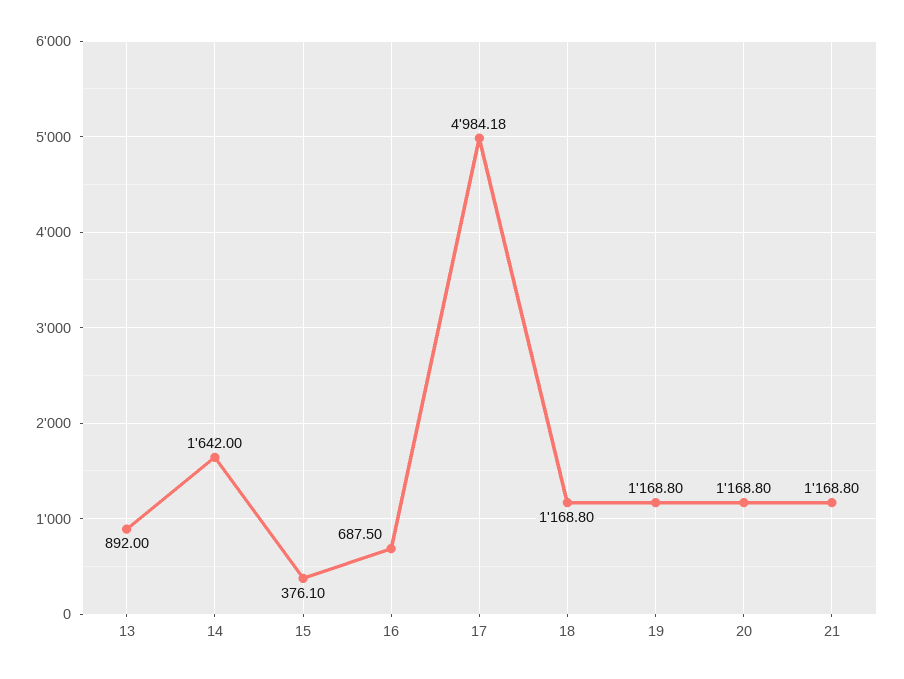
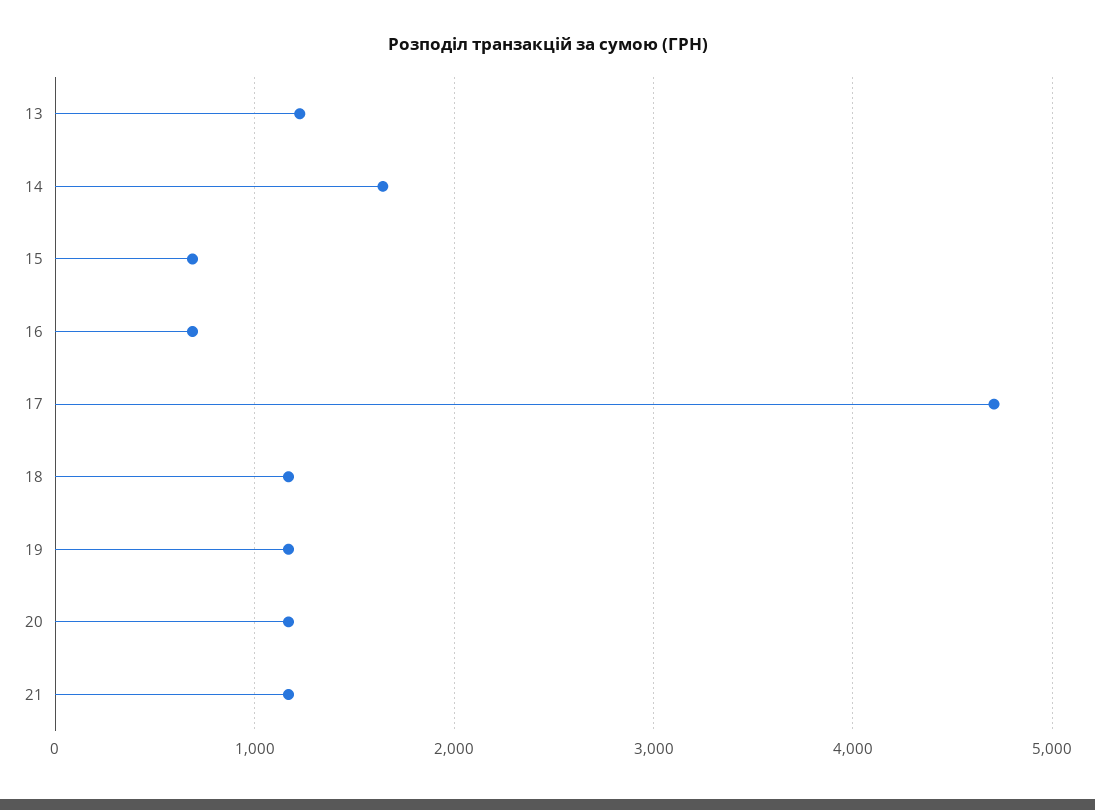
  {
-   "13": 892,
+   "13": 1200,
    "14": 1642,
-   "15": 376.1,
+   "15": 700,
    "16": 687.5,
-   "17": 4984.18,
+   "17": 4700,
    "18": 1168.8,
    "19": 1168.8,
    "20": 1168.8,
    "21": 1168.8
  }

